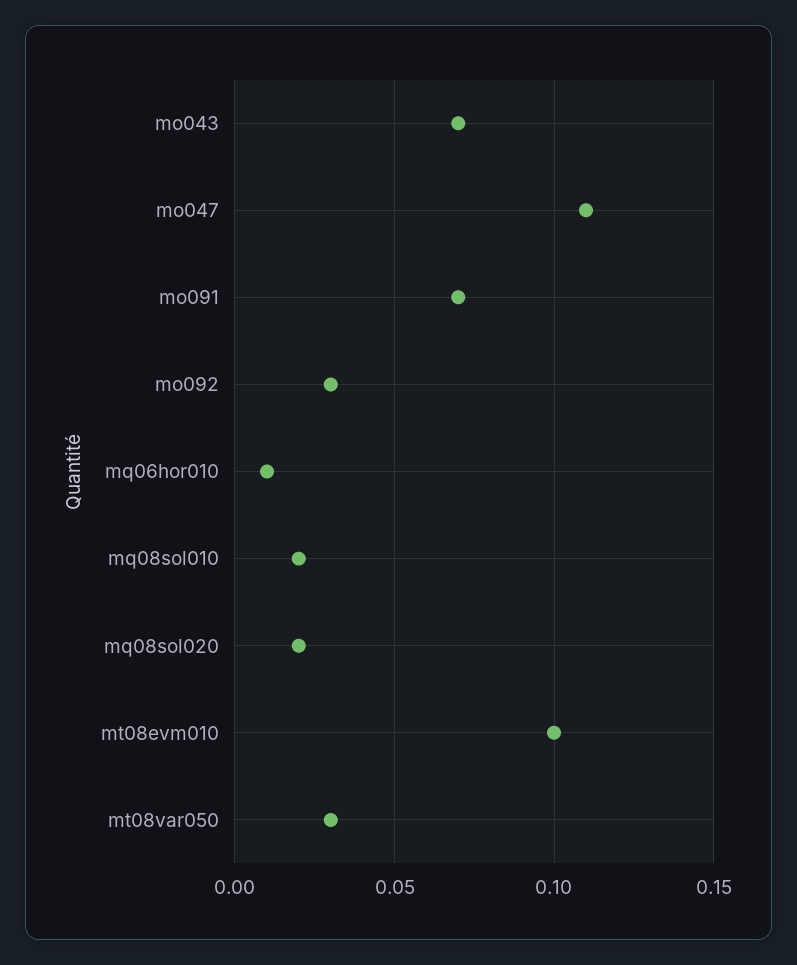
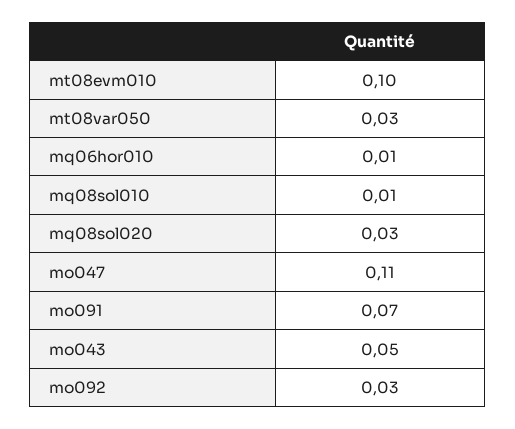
  {
-   "mo043": 0.07,
+   "mo043": 0.05,
    "mo047": 0.11,
    "mo091": 0.07,
    "mo092": 0.03,
    "mq06hor010": 0.01,
-   "mq08sol010": 0.02,
+   "mq08sol010": 0.01,
-   "mq08sol020": 0.02,
+   "mq08sol020": 0.03,
    "mt08evm010": 0.1,
    "mt08var050": 0.03
  }

